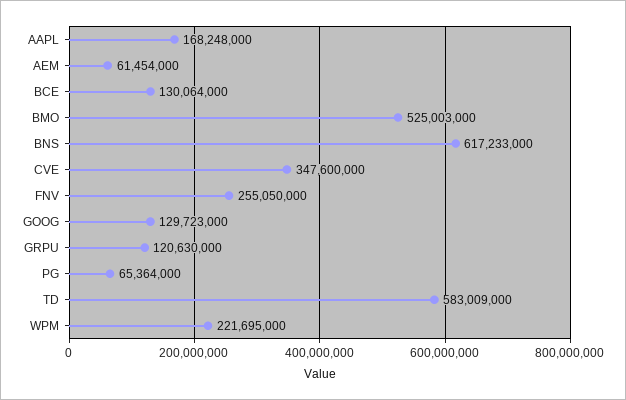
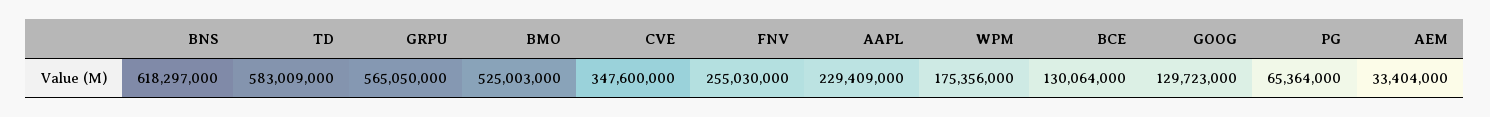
  {
-   "AAPL": 168248000,
+   "AAPL": 229409000,
-   "AEM": 61454000,
+   "AEM": 33404000,
    "BCE": 130064000,
    "BMO": 525003000,
-   "BNS": 617233000,
+   "BNS": 618297000,
    "CVE": 347600000,
-   "FNV": 255050000,
+   "FNV": 255030000,
    "GOOG": 129723000,
-   "GRPU": 120630000,
+   "GRPU": 565050000,
    "PG": 65364000,
    "TD": 583009000,
-   "WPM": 221695000
+   "WPM": 175356000
  }

